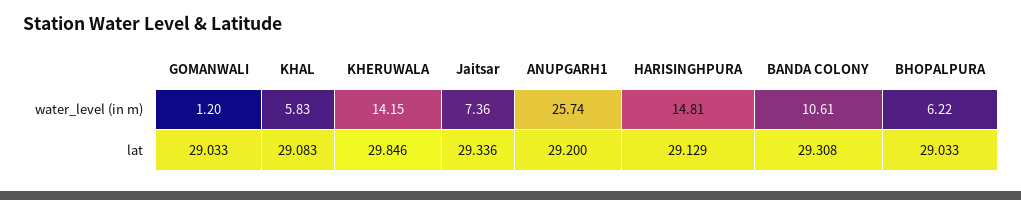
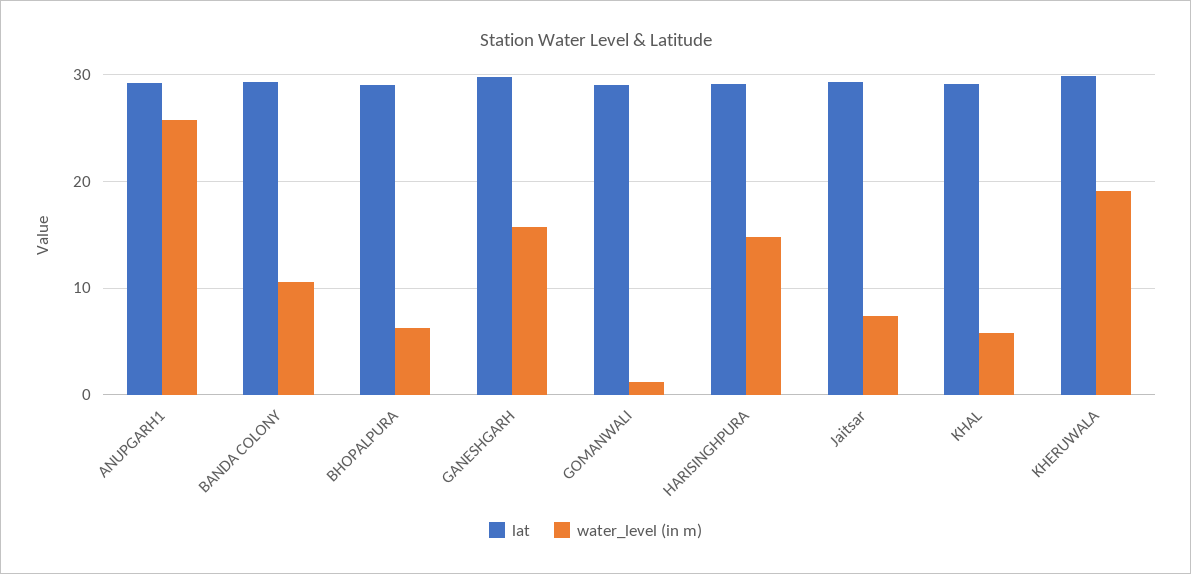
  {
    "water_level (in m)": {
      "GOMANWALI": 1.2,
      "KHAL": 5.83,
-     "KHERUWALA": 14.15,
+     "KHERUWALA": 19,
      "Jaitsar": 7.36,
      "ANUPGARH1": 25.74,
      "HARISINGHPURA": 14.81,
      "BANDA COLONY": 10.61,
-     "BHOPALPURA": 6.22
+     "BHOPALPURA": 6.22,
+     "GANESHGARH": 16
    },
    "lat": {
      "GOMANWALI": 29.033,
      "KHAL": 29.083,
      "KHERUWALA": 29.846,
      "Jaitsar": 29.336,
      "ANUPGARH1": 29.2,
      "HARISINGHPURA": 29.129,
      "BANDA COLONY": 29.308,
-     "BHOPALPURA": 29.033
+     "BHOPALPURA": 29.033,
+     "GANESHGARH": 30
    }
  }

